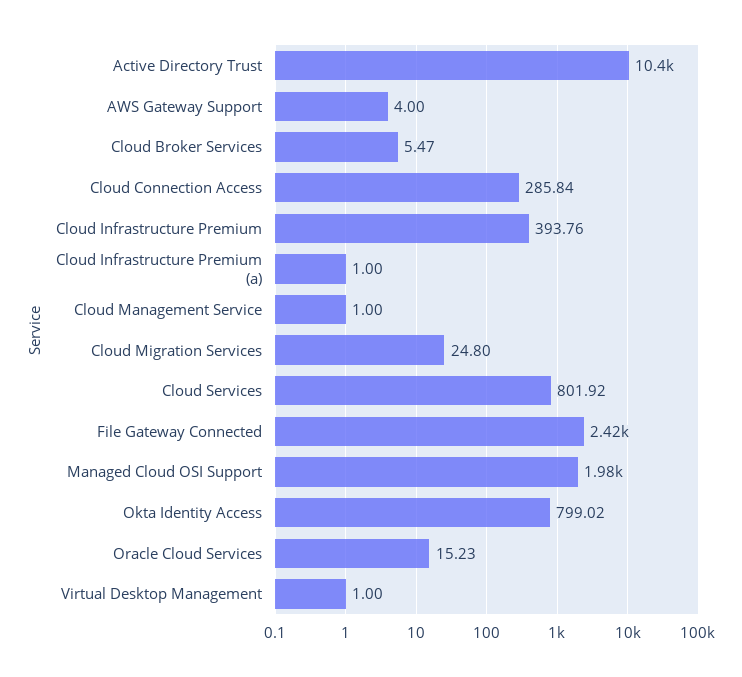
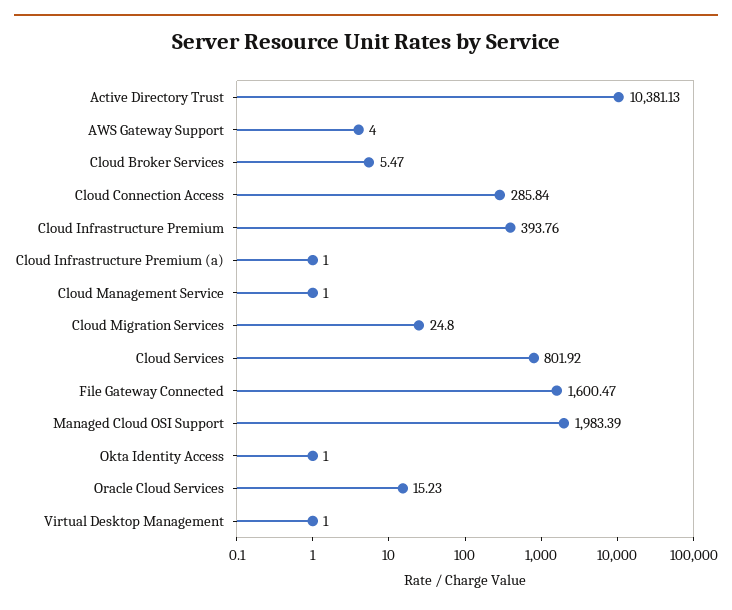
  {
    "Active Directory Trust": 10381.13,
    "AWS Gateway Support": 4,
    "Cloud Broker Services": 5.47,
    "Cloud Connection Access": 285.84,
    "Cloud Infrastructure Premium": 393.76,
    "Cloud Infrastructure Premium (a)": 1,
    "Cloud Management Service": 1,
    "Cloud Migration Services": 24.8,
    "Cloud Services": 801.92,
-   "File Gateway Connected": 2420,
+   "File Gateway Connected": 1600.47,
    "Managed Cloud OSI Support": 1983.39,
-   "Okta Identity Access": 799.02,
+   "Okta Identity Access": 1,
    "Oracle Cloud Services": 15.23,
    "Virtual Desktop Management": 1
  }

